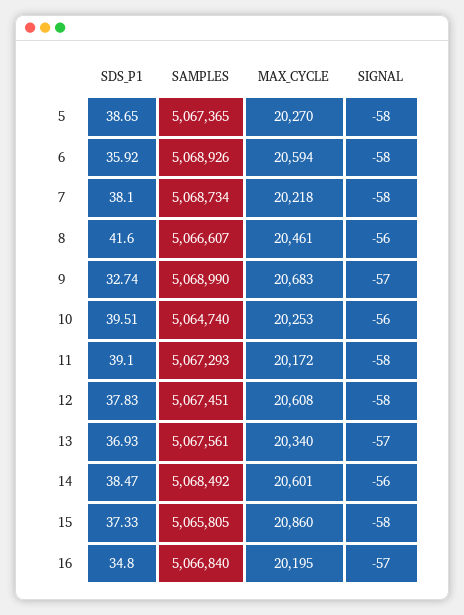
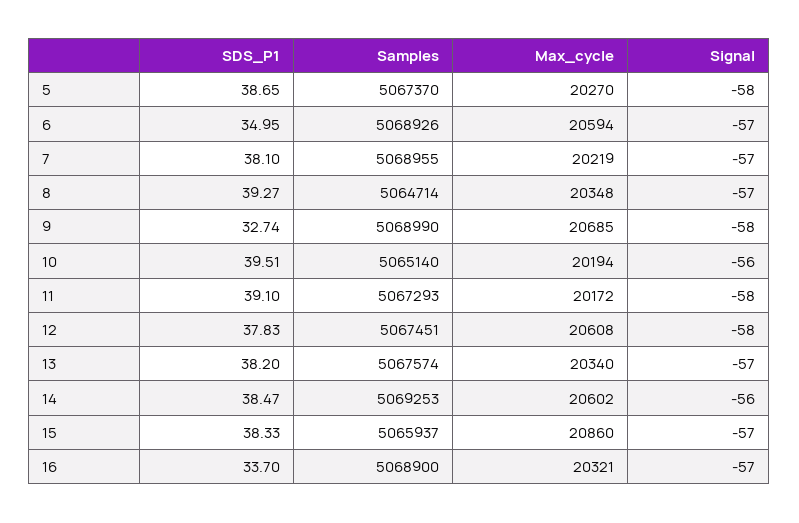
  {
    "SDS_P1": {
      "5": 38.65,
-     "6": 35.92,
+     "6": 34.95,
      "7": 38.1,
-     "8": 41.6,
+     "8": 39.27,
      "9": 32.74,
      "10": 39.51,
      "11": 39.1,
      "12": 37.83,
-     "13": 36.93,
+     "13": 38.2,
      "14": 38.47,
-     "15": 37.33,
+     "15": 38.33,
-     "16": 34.8
+     "16": 33.7
    },
    "SAMPLES": {
-     "5": 5067365,
+     "5": 5067370,
      "6": 5068926,
-     "7": 5068734,
+     "7": 5068955,
-     "8": 5066607,
+     "8": 5064714,
      "9": 5068990,
-     "10": 5064740,
+     "10": 5065140,
      "11": 5067293,
      "12": 5067451,
-     "13": 5067561,
+     "13": 5067574,
-     "14": 5068492,
+     "14": 5069253,
-     "15": 5065805,
+     "15": 5065937,
-     "16": 5066840
+     "16": 5068900
    },
    "MAX_CYCLE": {
      "5": 20270,
      "6": 20594,
-     "7": 20218,
+     "7": 20219,
-     "8": 20461,
+     "8": 20348,
-     "9": 20683,
+     "9": 20685,
-     "10": 20253,
+     "10": 20194,
      "11": 20172,
      "12": 20608,
      "13": 20340,
-     "14": 20601,
+     "14": 20602,
      "15": 20860,
-     "16": 20195
+     "16": 20321
    },
    "SIGNAL": {
      "5": -58,
-     "6": -58,
+     "6": -57,
-     "7": -58,
+     "7": -57,
-     "8": -56,
+     "8": -57,
-     "9": -57,
+     "9": -58,
      "10": -56,
      "11": -58,
      "12": -58,
      "13": -57,
      "14": -56,
-     "15": -58,
+     "15": -57,
      "16": -57
    }
  }

